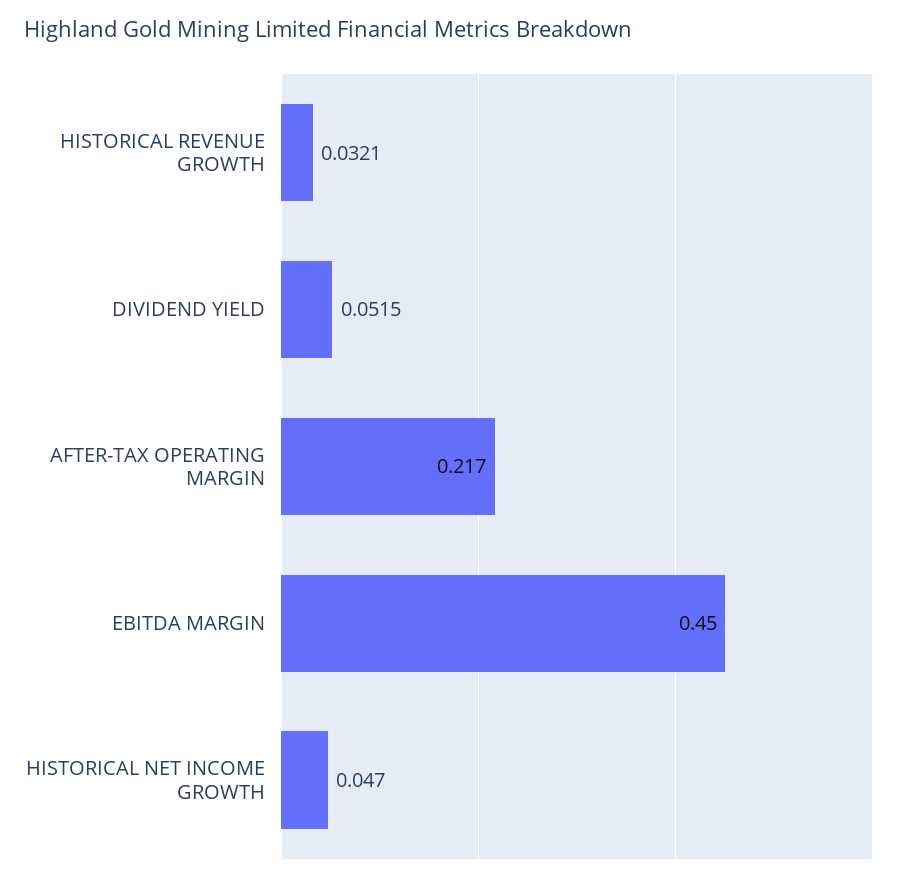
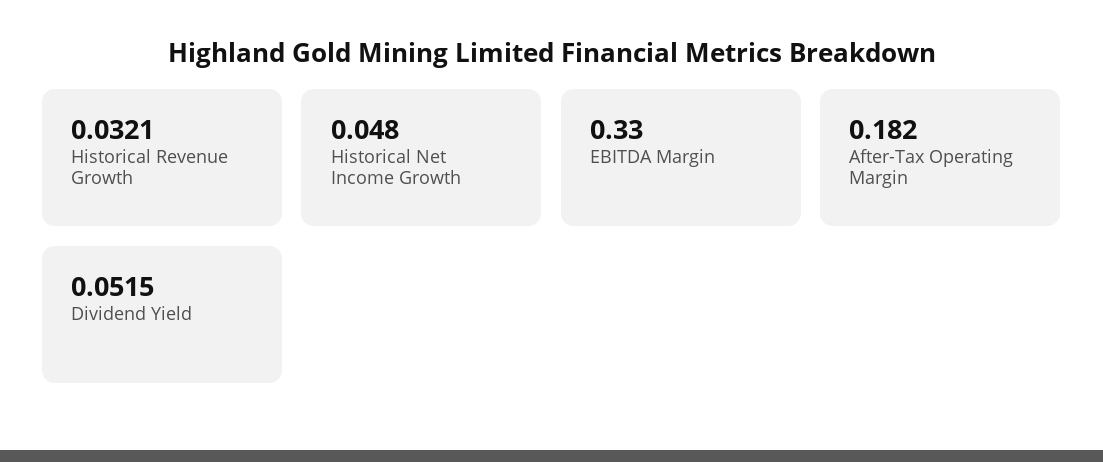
  {
    "HISTORICAL REVENUE GROWTH": 0.0321,
    "DIVIDEND YIELD": 0.0515,
-   "AFTER-TAX OPERATING MARGIN": 0.217,
+   "AFTER-TAX OPERATING MARGIN": 0.182,
-   "EBITDA MARGIN": 0.45,
+   "EBITDA MARGIN": 0.33,
-   "HISTORICAL NET INCOME GROWTH": 0.047
+   "HISTORICAL NET INCOME GROWTH": 0.048
  }

